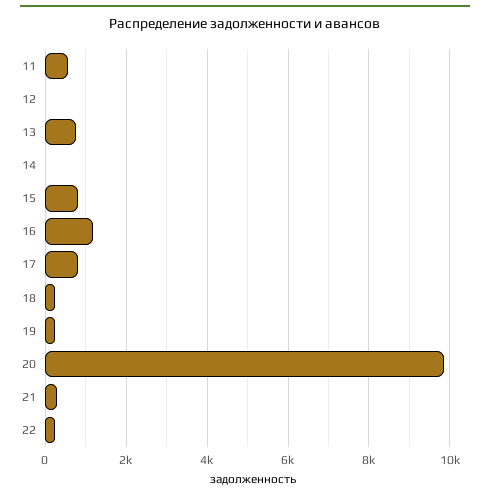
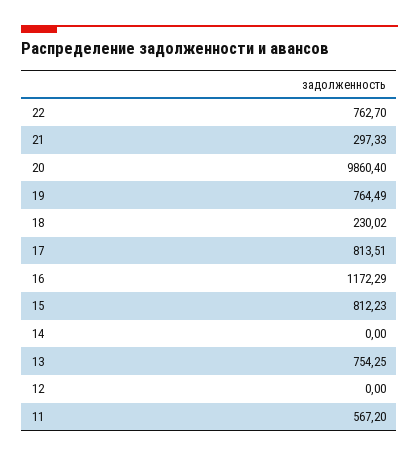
  {
    "11": 567.2,
    "12": 0,
    "13": 754.25,
    "14": 0,
    "15": 812.23,
    "16": 1172.29,
    "17": 813.51,
    "18": 230.02,
-   "19": 200,
+   "19": 764.49,
    "20": 9860.4,
    "21": 297.33,
-   "22": 200
+   "22": 762.7
  }

